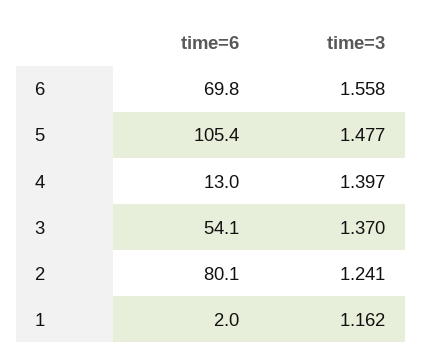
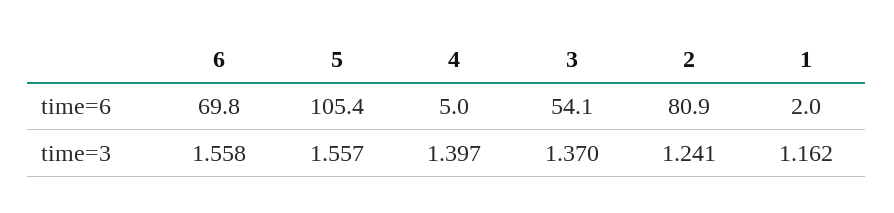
  {
    "time=6": {
      "6": 69.8,
      "5": 105.4,
-     "4": 13,
+     "4": 5,
      "3": 54.1,
-     "2": 80.1,
+     "2": 80.9,
      "1": 2
    },
    "time=3": {
      "6": 1.558,
-     "5": 1.477,
+     "5": 1.557,
      "4": 1.397,
      "3": 1.37,
      "2": 1.241,
      "1": 1.162
    }
  }

